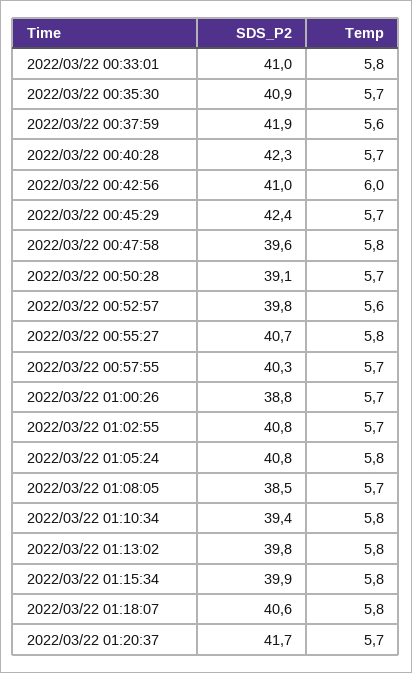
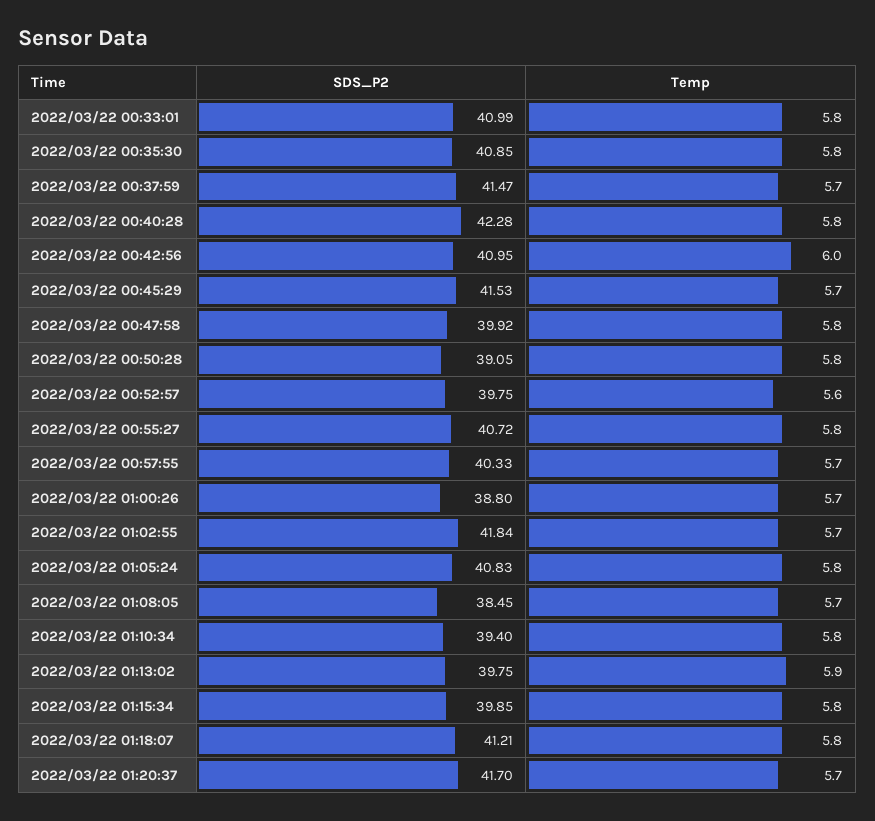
  {
    "SDS_P2": {
      "2022/03/22 00:33:01": 40.99,
      "2022/03/22 00:35:30": 40.85,
-     "2022/03/22 00:37:59": 41.9,
+     "2022/03/22 00:37:59": 41.47,
      "2022/03/22 00:40:28": 42.28,
      "2022/03/22 00:42:56": 40.95,
-     "2022/03/22 00:45:29": 42.4,
+     "2022/03/22 00:45:29": 41.53,
-     "2022/03/22 00:47:58": 39.6,
+     "2022/03/22 00:47:58": 39.92,
      "2022/03/22 00:50:28": 39.05,
      "2022/03/22 00:52:57": 39.75,
      "2022/03/22 00:55:27": 40.72,
      "2022/03/22 00:57:55": 40.33,
      "2022/03/22 01:00:26": 38.8,
-     "2022/03/22 01:02:55": 40.8,
+     "2022/03/22 01:02:55": 41.84,
      "2022/03/22 01:05:24": 40.83,
      "2022/03/22 01:08:05": 38.45,
      "2022/03/22 01:10:34": 39.4,
      "2022/03/22 01:13:02": 39.75,
      "2022/03/22 01:15:34": 39.85,
-     "2022/03/22 01:18:07": 40.6,
+     "2022/03/22 01:18:07": 41.21,
      "2022/03/22 01:20:37": 41.7
    },
    "Temp": {
      "2022/03/22 00:33:01": 5.8,
-     "2022/03/22 00:35:30": 5.7,
+     "2022/03/22 00:35:30": 5.8,
-     "2022/03/22 00:37:59": 5.6,
+     "2022/03/22 00:37:59": 5.7,
-     "2022/03/22 00:40:28": 5.7,
+     "2022/03/22 00:40:28": 5.8,
      "2022/03/22 00:42:56": 6,
      "2022/03/22 00:45:29": 5.7,
      "2022/03/22 00:47:58": 5.8,
-     "2022/03/22 00:50:28": 5.7,
+     "2022/03/22 00:50:28": 5.8,
      "2022/03/22 00:52:57": 5.6,
      "2022/03/22 00:55:27": 5.8,
      "2022/03/22 00:57:55": 5.7,
      "2022/03/22 01:00:26": 5.7,
      "2022/03/22 01:02:55": 5.7,
      "2022/03/22 01:05:24": 5.8,
      "2022/03/22 01:08:05": 5.7,
      "2022/03/22 01:10:34": 5.8,
-     "2022/03/22 01:13:02": 5.8,
+     "2022/03/22 01:13:02": 5.9,
      "2022/03/22 01:15:34": 5.8,
      "2022/03/22 01:18:07": 5.8,
      "2022/03/22 01:20:37": 5.7
    }
  }

